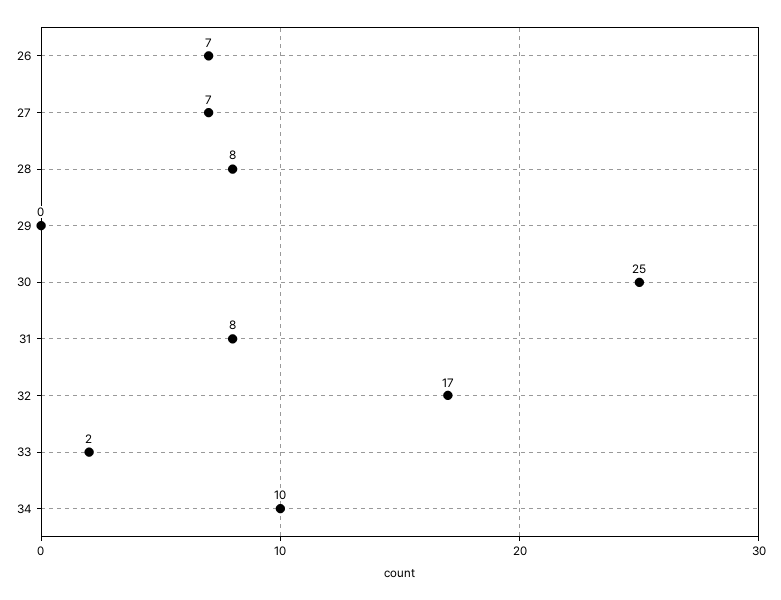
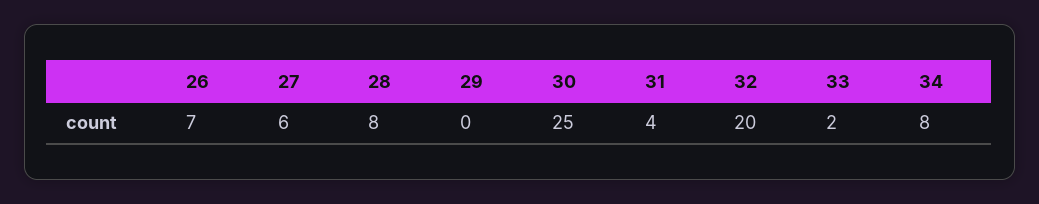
  {
    "26": 7,
-   "27": 7,
+   "27": 6,
    "28": 8,
    "29": 0,
    "30": 25,
-   "31": 8,
+   "31": 4,
-   "32": 17,
+   "32": 20,
    "33": 2,
-   "34": 10
+   "34": 8
  }

